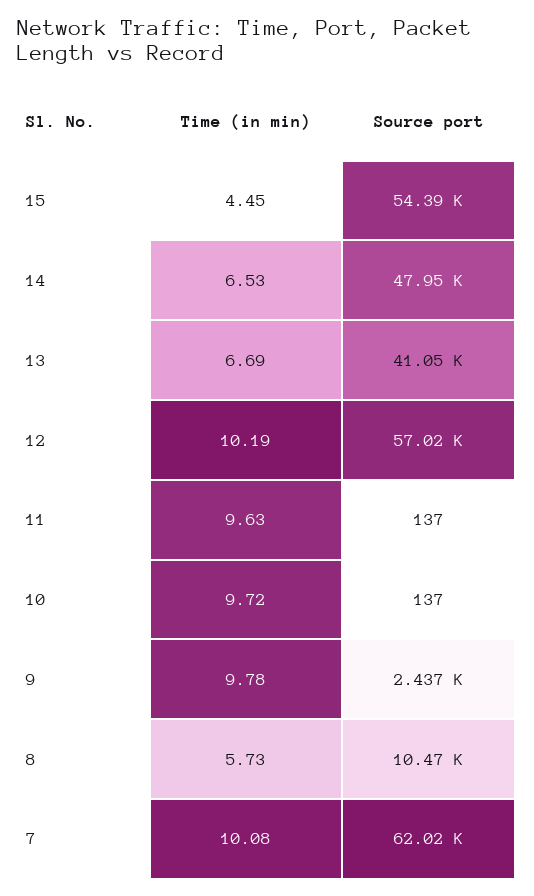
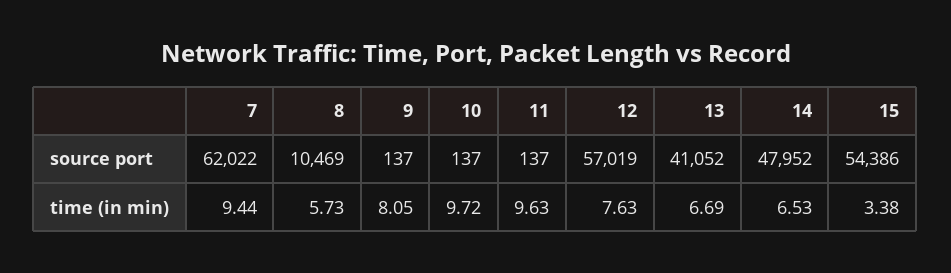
  {
    "Time (in min)": {
-     "15": 4.45,
+     "15": 3.38,
      "14": 6.53,
      "13": 6.69,
-     "12": 10.19,
+     "12": 7.63,
      "11": 9.63,
      "10": 9.72,
-     "9": 9.78,
+     "9": 8.05,
      "8": 5.73,
-     "7": 10.08
+     "7": 9.44
    },
    "Source port": {
      "15": 54386,
      "14": 47952,
      "13": 41052,
      "12": 57019,
      "11": 137,
      "10": 137,
-     "9": 2437,
+     "9": 137,
      "8": 10469,
      "7": 62022
    }
  }

